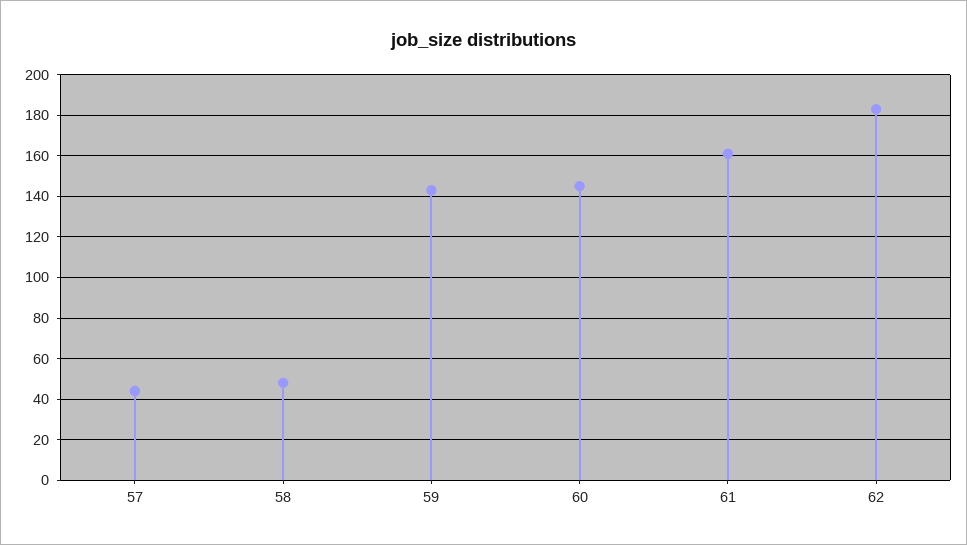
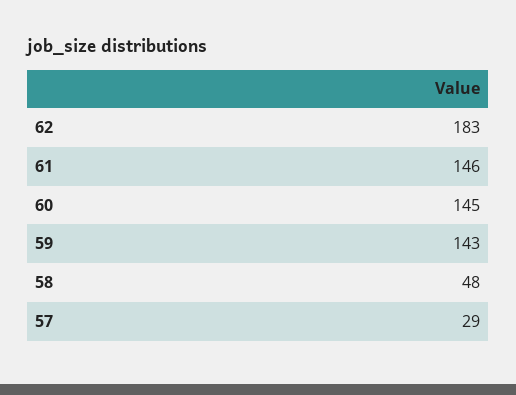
  {
-   "57": 45,
+   "57": 29,
    "58": 48,
    "59": 143,
    "60": 145,
-   "61": 160,
+   "61": 146,
    "62": 183
  }

